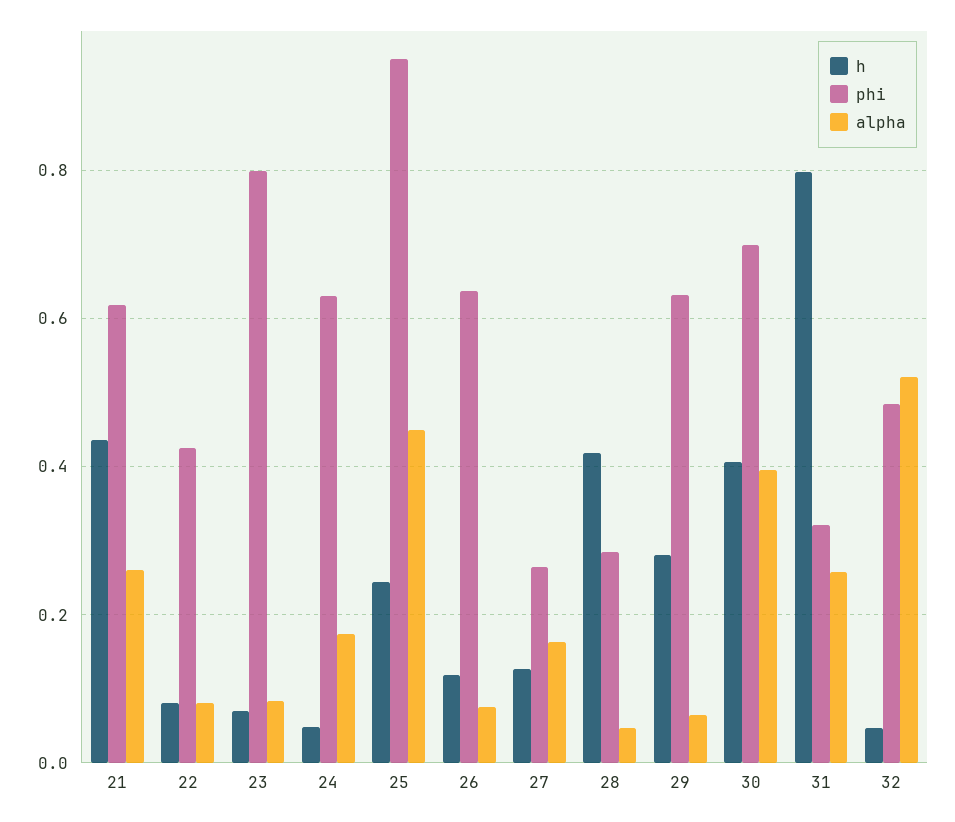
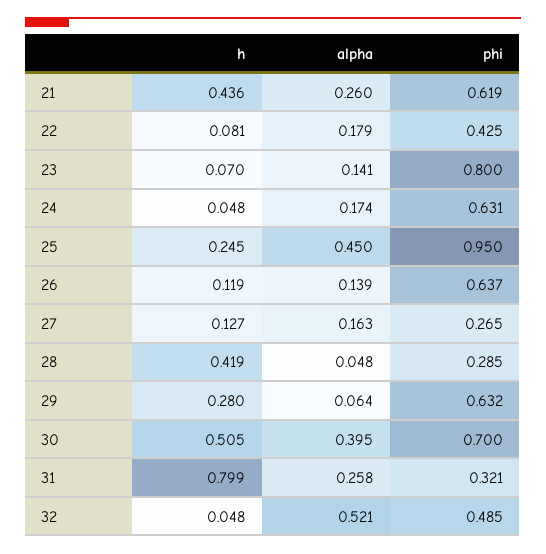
  {
    "h": {
      "21": 0.436,
      "22": 0.081,
      "23": 0.07,
      "24": 0.048,
      "25": 0.245,
      "26": 0.119,
      "27": 0.127,
      "28": 0.419,
      "29": 0.28,
-     "30": 0.4,
+     "30": 0.505,
      "31": 0.799,
      "32": 0.048
    },
    "phi": {
      "21": 0.619,
      "22": 0.425,
      "23": 0.8,
      "24": 0.631,
      "25": 0.95,
      "26": 0.637,
      "27": 0.265,
      "28": 0.285,
      "29": 0.632,
      "30": 0.7,
      "31": 0.321,
      "32": 0.485
    },
    "alpha": {
      "21": 0.26,
-     "22": 0.08,
+     "22": 0.179,
-     "23": 0.08,
+     "23": 0.141,
      "24": 0.174,
      "25": 0.45,
-     "26": 0.08,
+     "26": 0.139,
      "27": 0.163,
      "28": 0.048,
      "29": 0.064,
      "30": 0.395,
      "31": 0.258,
      "32": 0.521
    }
  }

